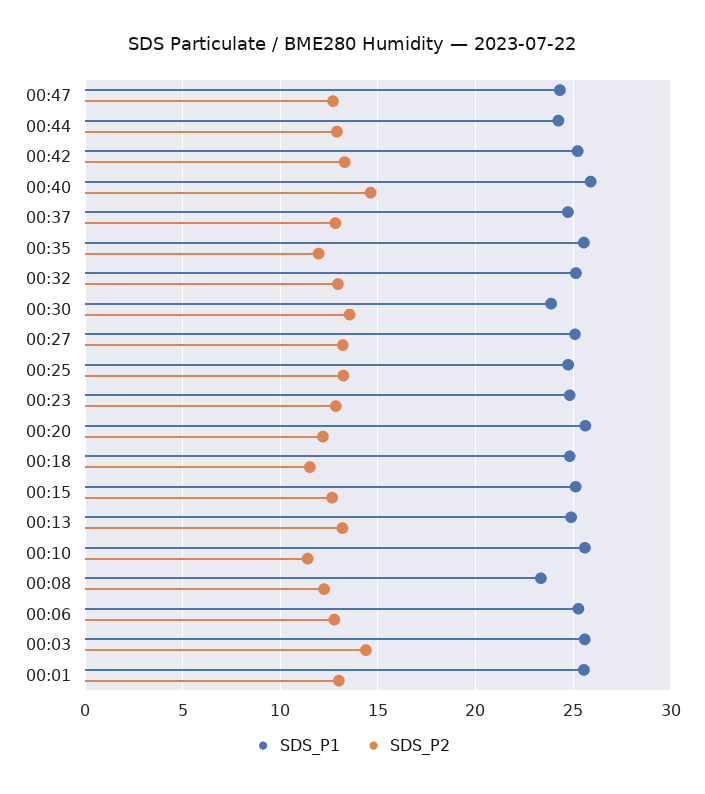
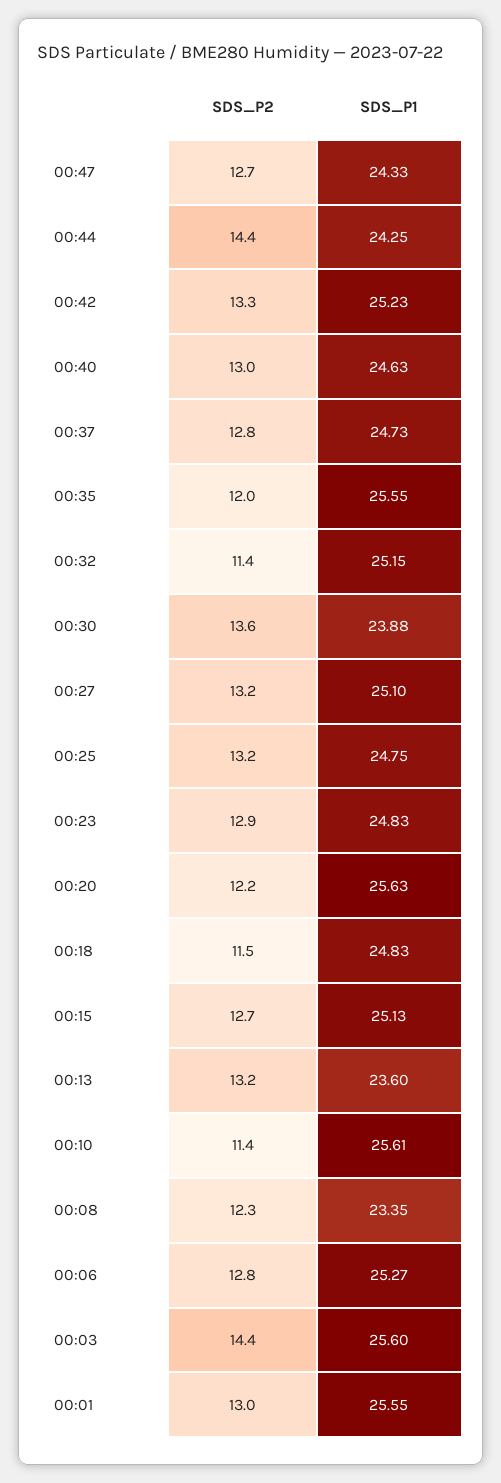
  {
    "SDS_P1": {
      "00:47": 24.33,
      "00:44": 24.25,
      "00:42": 25.23,
-     "00:40": 26,
+     "00:40": 24.63,
      "00:37": 24.73,
      "00:35": 25.55,
      "00:32": 25.15,
      "00:30": 23.88,
      "00:27": 25.1,
      "00:25": 24.75,
      "00:23": 24.83,
      "00:20": 25.63,
      "00:18": 24.83,
      "00:15": 25.13,
-     "00:13": 25,
+     "00:13": 23.6,
      "00:10": 25.61,
      "00:08": 23.35,
      "00:06": 25.27,
      "00:03": 25.6,
      "00:01": 25.55
    },
    "SDS_P2": {
      "00:47": 12.7,
-     "00:44": 13,
+     "00:44": 14.4,
      "00:42": 13.3,
-     "00:40": 14.5,
+     "00:40": 13,
      "00:37": 12.8,
      "00:35": 12,
-     "00:32": 13,
+     "00:32": 11.4,
      "00:30": 13.6,
      "00:27": 13.2,
      "00:25": 13.2,
      "00:23": 12.9,
      "00:20": 12.2,
      "00:18": 11.5,
      "00:15": 12.7,
      "00:13": 13.2,
      "00:10": 11.4,
      "00:08": 12.3,
      "00:06": 12.8,
      "00:03": 14.4,
      "00:01": 13
    }
  }

